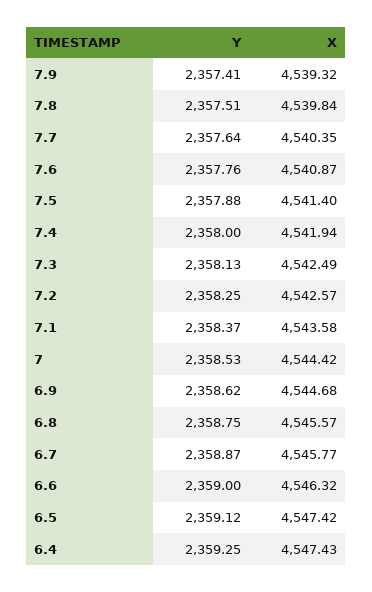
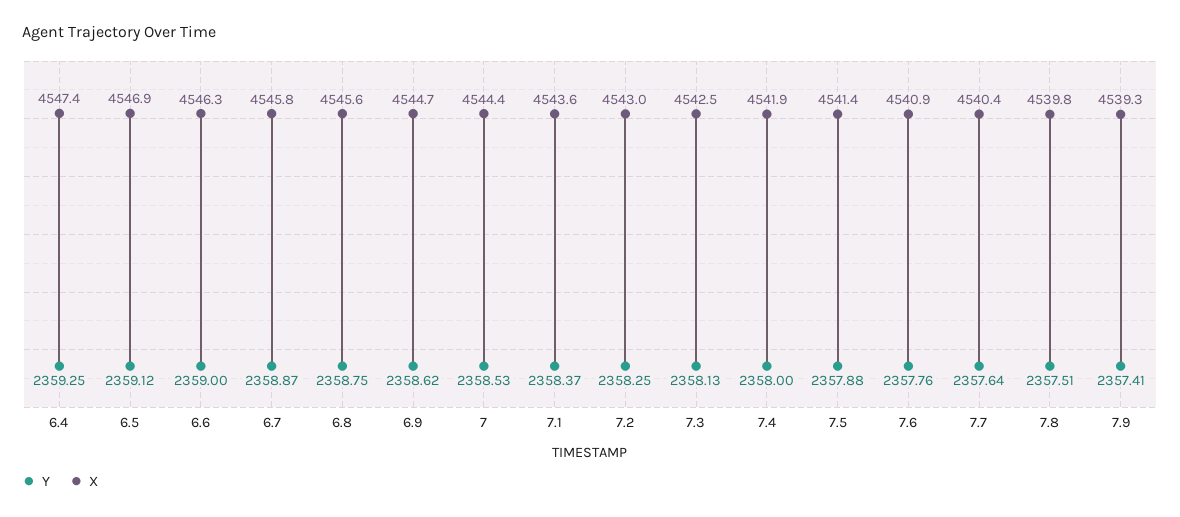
  {
    "Y": {
      "7.9": 2357.41,
      "7.8": 2357.51,
      "7.7": 2357.64,
      "7.6": 2357.76,
      "7.5": 2357.88,
      "7.4": 2358,
      "7.3": 2358.13,
      "7.2": 2358.25,
      "7.1": 2358.37,
      "7": 2358.53,
      "6.9": 2358.62,
      "6.8": 2358.75,
      "6.7": 2358.87,
      "6.6": 2359,
      "6.5": 2359.12,
      "6.4": 2359.25
    },
    "X": {
      "7.9": 4539.32,
      "7.8": 4539.84,
      "7.7": 4540.35,
      "7.6": 4540.87,
      "7.5": 4541.4,
      "7.4": 4541.94,
      "7.3": 4542.49,
-     "7.2": 4542.57,
+     "7.2": 4543,
      "7.1": 4543.58,
      "7": 4544.42,
      "6.9": 4544.68,
      "6.8": 4545.57,
      "6.7": 4545.77,
      "6.6": 4546.32,
-     "6.5": 4547.42,
+     "6.5": 4546.9,
      "6.4": 4547.43
    }
  }

